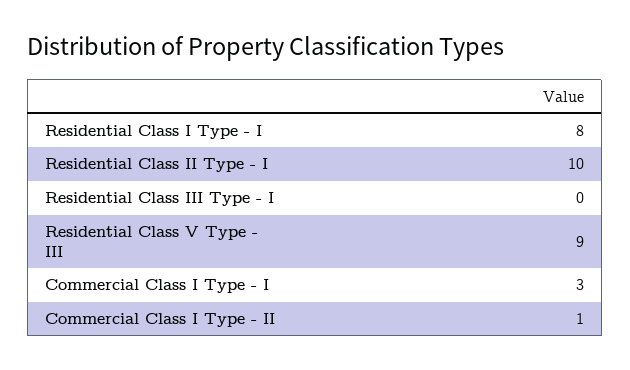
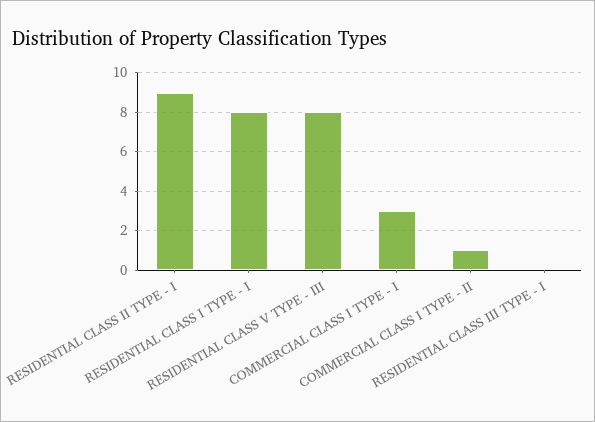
  {
    "Residential Class I Type - I": 8,
-   "Residential Class II Type - I": 10,
+   "Residential Class II Type - I": 9,
    "Residential Class III Type - I": 0,
-   "Residential Class V Type - III": 9,
+   "Residential Class V Type - III": 8,
    "Commercial Class I Type - I": 3,
    "Commercial Class I Type - II": 1
  }

